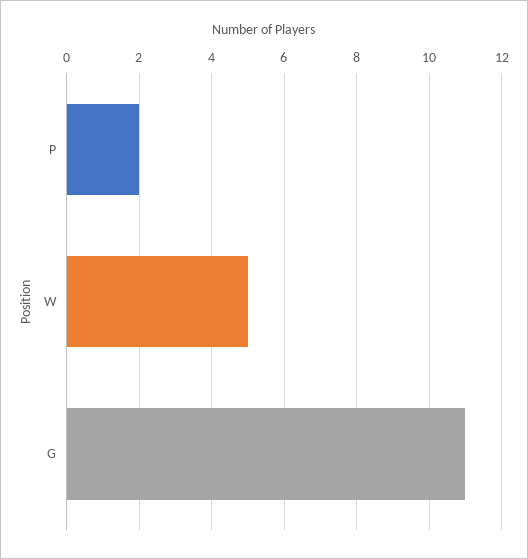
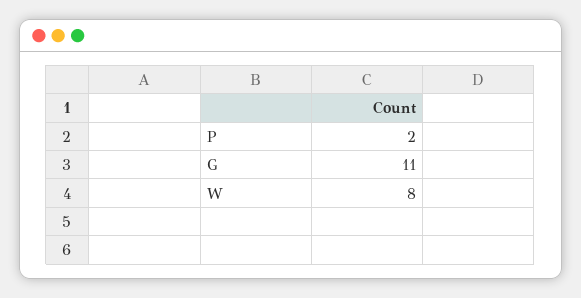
  {
    "P": 2,
-   "W": 5,
+   "W": 8,
    "G": 11
  }

